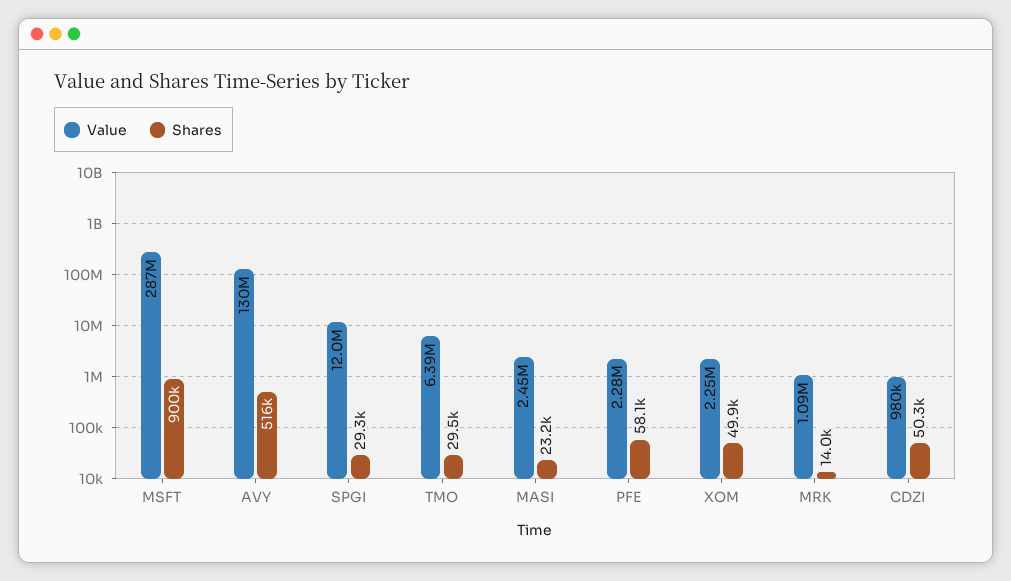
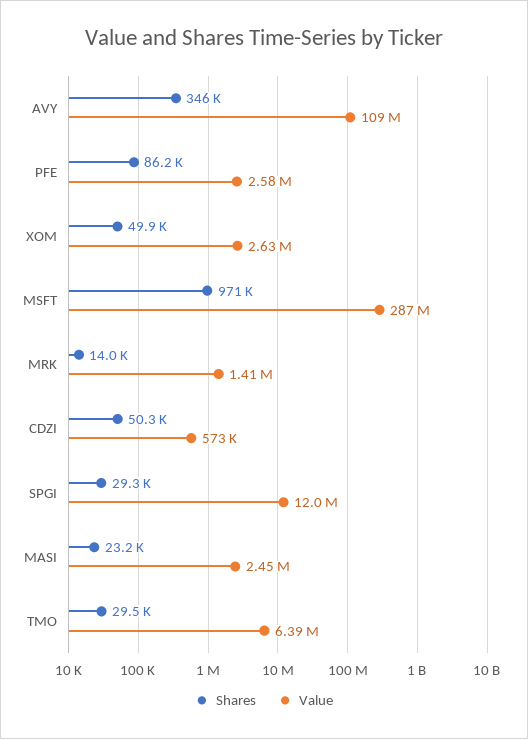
  {
    "Value": {
      "MSFT": 287000000,
-     "AVY": 130000000,
+     "AVY": 109000000,
      "SPGI": 12000000,
      "TMO": 6390000,
      "MASI": 2450000,
-     "PFE": 2280000,
+     "PFE": 2580000,
-     "XOM": 2250000,
+     "XOM": 2630000,
-     "MRK": 1090000,
+     "MRK": 1410000,
-     "CDZI": 980000
+     "CDZI": 573000
    },
    "Shares": {
-     "MSFT": 900000,
+     "MSFT": 971000,
-     "AVY": 516000,
+     "AVY": 346000,
      "SPGI": 29300,
      "TMO": 29500,
      "MASI": 23200,
-     "PFE": 58100,
+     "PFE": 86200,
      "XOM": 49900,
      "MRK": 14000,
      "CDZI": 50300
    }
  }

